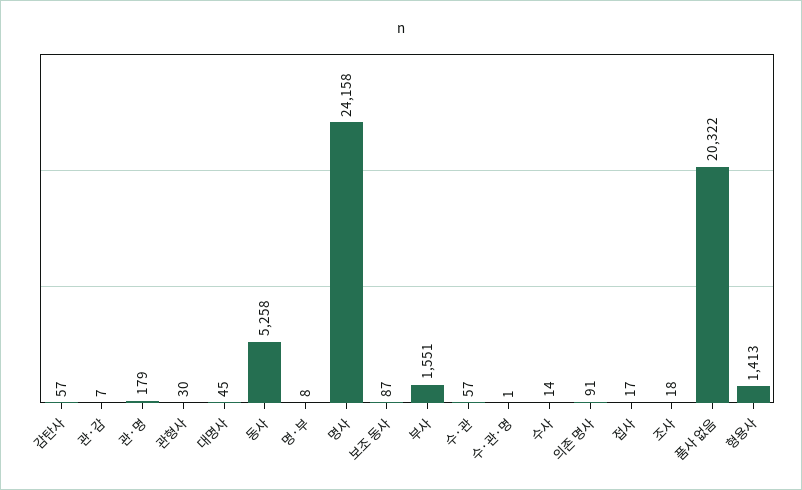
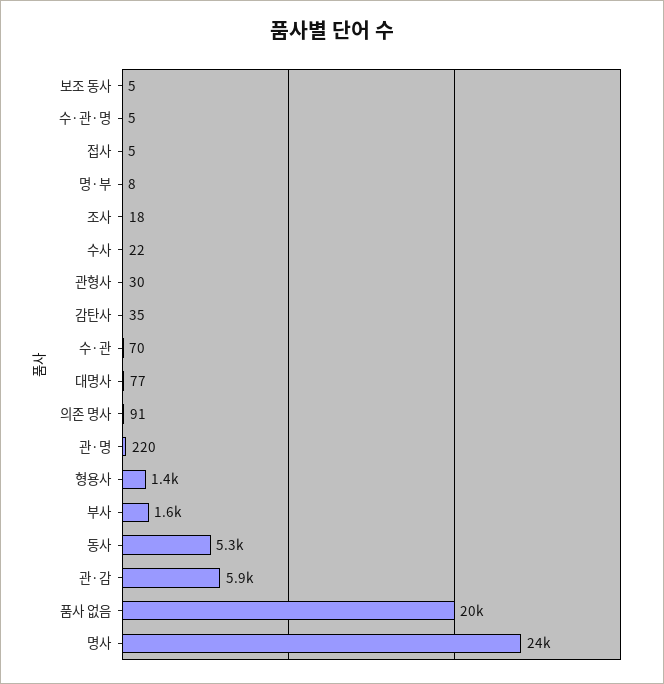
  {
-   "감탄사": 57,
+   "감탄사": 35,
-   "관·감": 7,
+   "관·감": 5900,
-   "관·명": 179,
+   "관·명": 220,
    "관형사": 30,
-   "대명사": 45,
+   "대명사": 77,
    "동사": 5258,
    "명·부": 8,
    "명사": 24158,
-   "보조 동사": 87,
+   "보조 동사": 5,
    "부사": 1551,
-   "수·관": 57,
+   "수·관": 70,
-   "수·관·명": 1,
+   "수·관·명": 5,
-   "수사": 14,
+   "수사": 22,
    "의존 명사": 91,
-   "접사": 17,
+   "접사": 5,
    "조사": 18,
    "품사 없음": 20322,
    "형용사": 1413
  }

